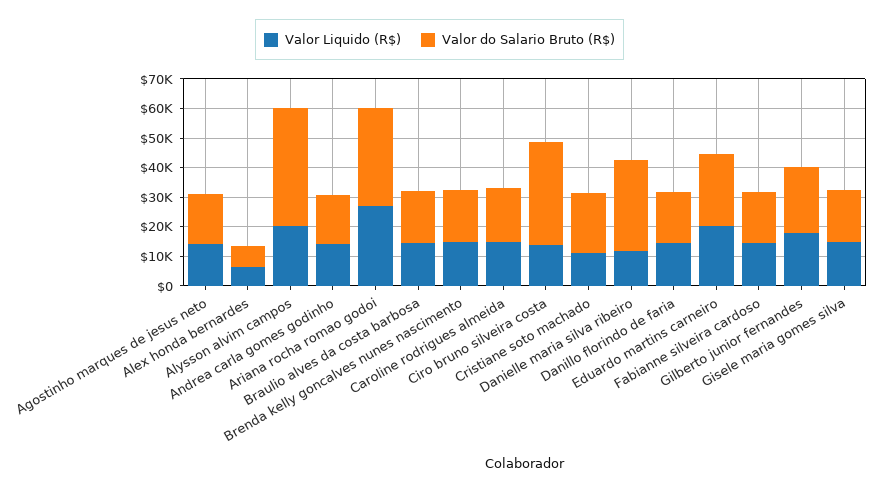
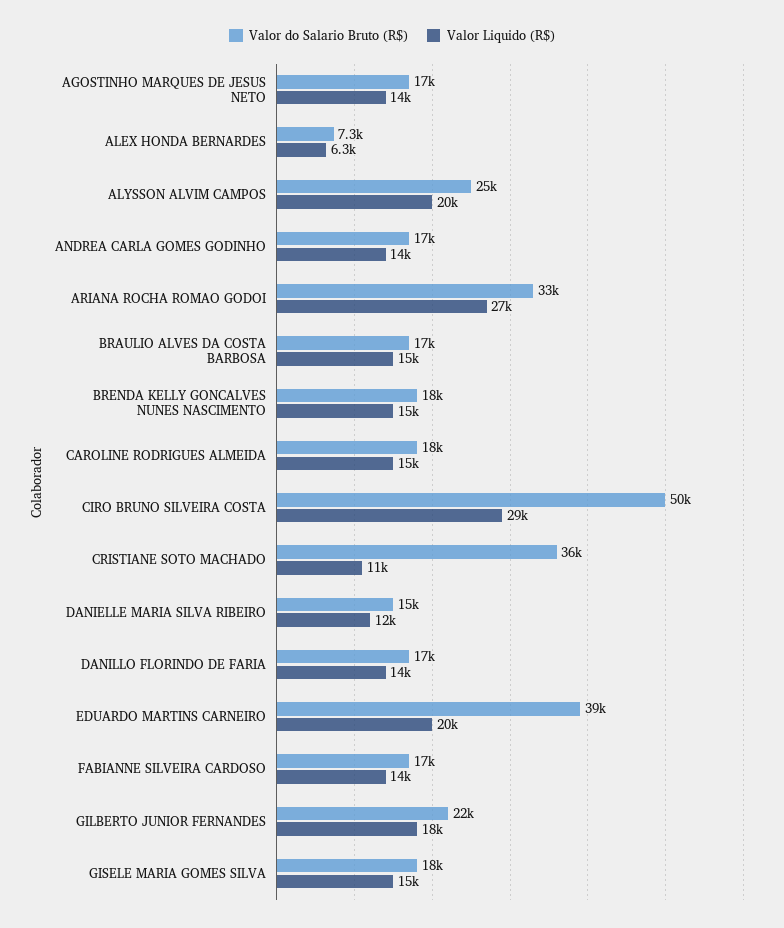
  {
    "Valor Liquido (R$)": {
      "Agostinho marques de jesus neto": 14000,
      "Alex honda bernardes": 6300,
      "Alysson alvim campos": 20000,
      "Andrea carla gomes godinho": 14000,
      "Ariana rocha romao godoi": 27000,
      "Braulio alves da costa barbosa": 15000,
      "Brenda kelly goncalves nunes nascimento": 15000,
      "Caroline rodrigues almeida": 15000,
-     "Ciro bruno silveira costa": 15000,
+     "Ciro bruno silveira costa": 29000,
      "Cristiane soto machado": 11000,
      "Danielle maria silva ribeiro": 12000,
      "Danillo florindo de faria": 14000,
      "Eduardo martins carneiro": 20000,
      "Fabianne silveira cardoso": 14000,
      "Gilberto junior fernandes": 18000,
      "Gisele maria gomes silva": 15000
    },
    "Valor do Salario Bruto (R$)": {
      "Agostinho marques de jesus neto": 17000,
      "Alex honda bernardes": 7300,
-     "Alysson alvim campos": 40000,
+     "Alysson alvim campos": 25000,
      "Andrea carla gomes godinho": 17000,
      "Ariana rocha romao godoi": 33000,
      "Braulio alves da costa barbosa": 17000,
      "Brenda kelly goncalves nunes nascimento": 18000,
      "Caroline rodrigues almeida": 18000,
-     "Ciro bruno silveira costa": 35000,
+     "Ciro bruno silveira costa": 50000,
-     "Cristiane soto machado": 20000,
+     "Cristiane soto machado": 36000,
-     "Danielle maria silva ribeiro": 30000,
+     "Danielle maria silva ribeiro": 15000,
      "Danillo florindo de faria": 17000,
-     "Eduardo martins carneiro": 25000,
+     "Eduardo martins carneiro": 39000,
      "Fabianne silveira cardoso": 17000,
      "Gilberto junior fernandes": 22000,
      "Gisele maria gomes silva": 18000
    }
  }

